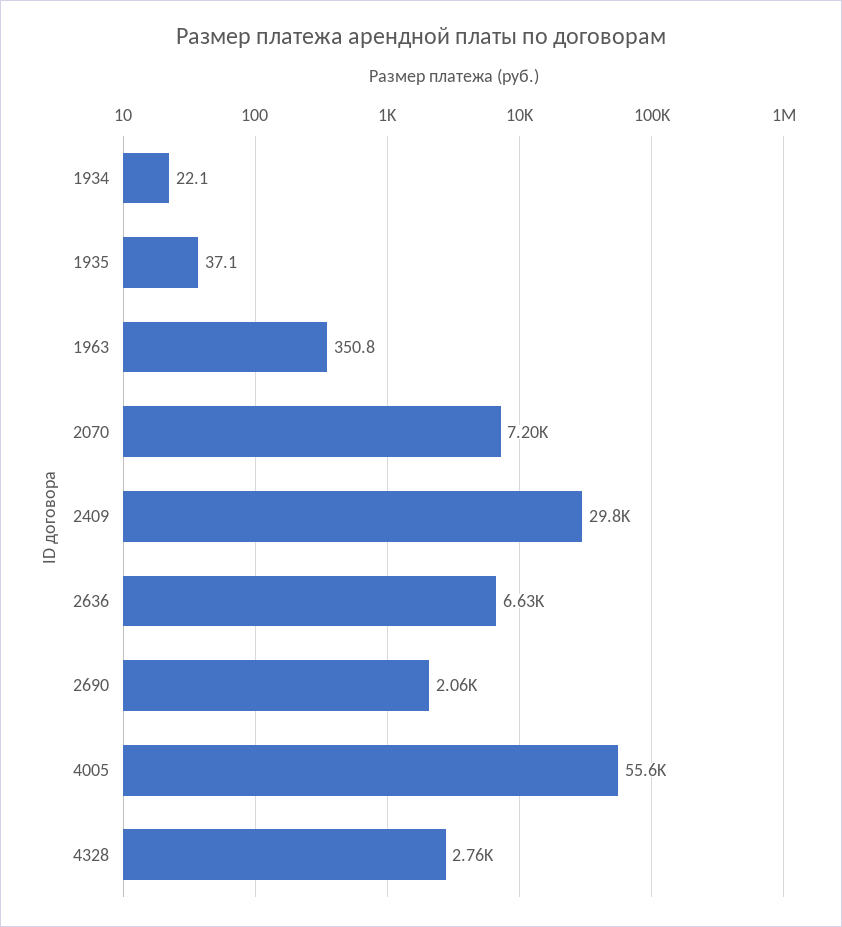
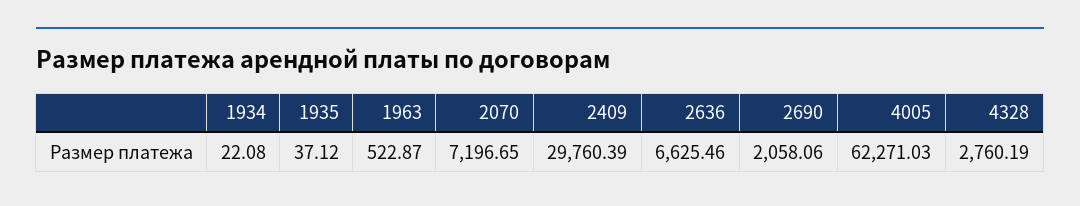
  {
    "1934": 22.08,
    "1935": 37.12,
-   "1963": 350.8,
+   "1963": 522.87,
    "2070": 7196.65,
    "2409": 29760.39,
    "2636": 6625.46,
    "2690": 2058.06,
-   "4005": 55600,
+   "4005": 62271.03,
    "4328": 2760.19
  }

